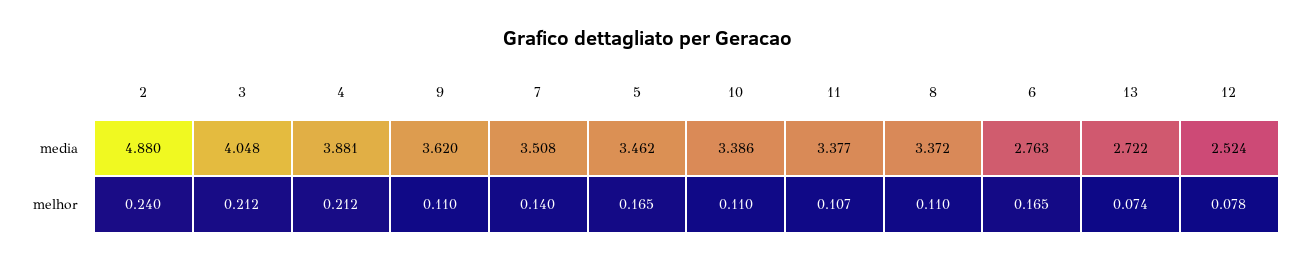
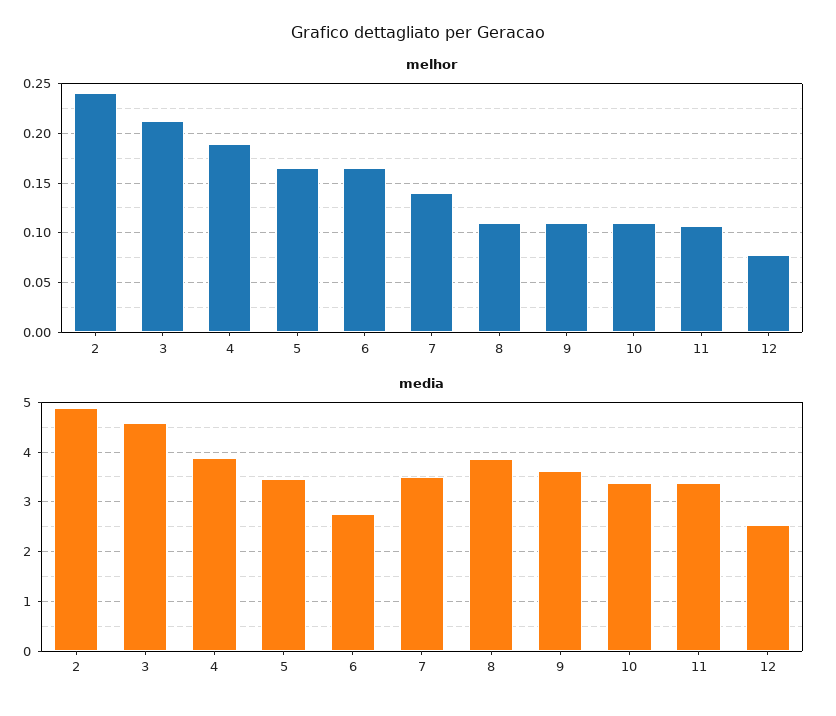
  {
    "media": {
      "2": 4.88,
-     "3": 4.048,
+     "3": 4.6,
      "4": 3.881,
      "9": 3.62,
      "7": 3.508,
      "5": 3.462,
      "10": 3.386,
      "11": 3.377,
-     "8": 3.372,
+     "8": 3.8,
      "6": 2.763,
-     "13": 2.722,
      "12": 2.524
    },
    "melhor": {
      "2": 0.24,
      "3": 0.212,
-     "4": 0.212,
+     "4": 0.19,
      "9": 0.11,
      "7": 0.14,
      "5": 0.165,
      "10": 0.11,
      "11": 0.107,
      "8": 0.11,
      "6": 0.165,
-     "13": 0.074,
      "12": 0.078
    }
  }

